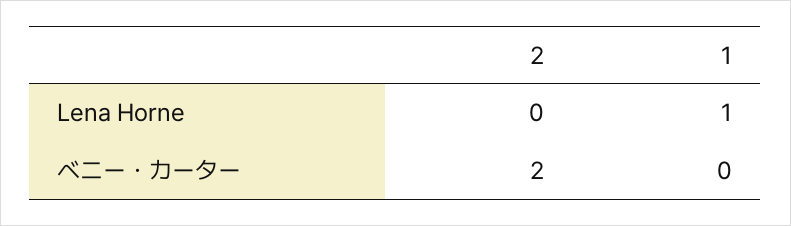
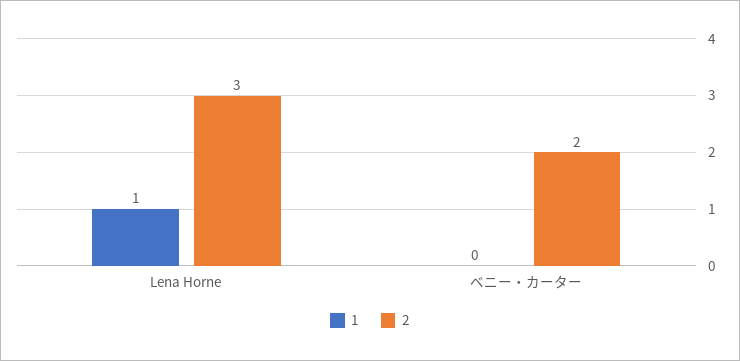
  {
    "2": {
-     "Lena Horne": 0,
+     "Lena Horne": 3,
      "ベニー・カーター": 2
    },
    "1": {
      "Lena Horne": 1,
      "ベニー・カーター": 0
    }
  }

